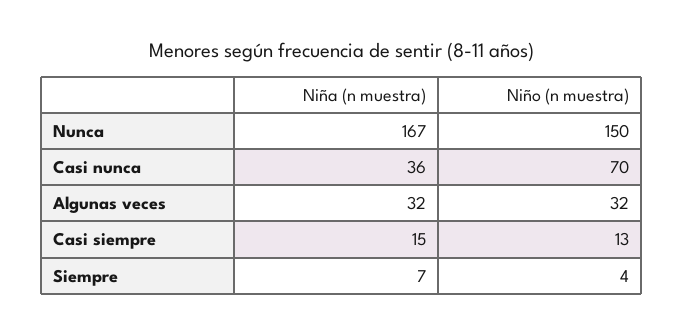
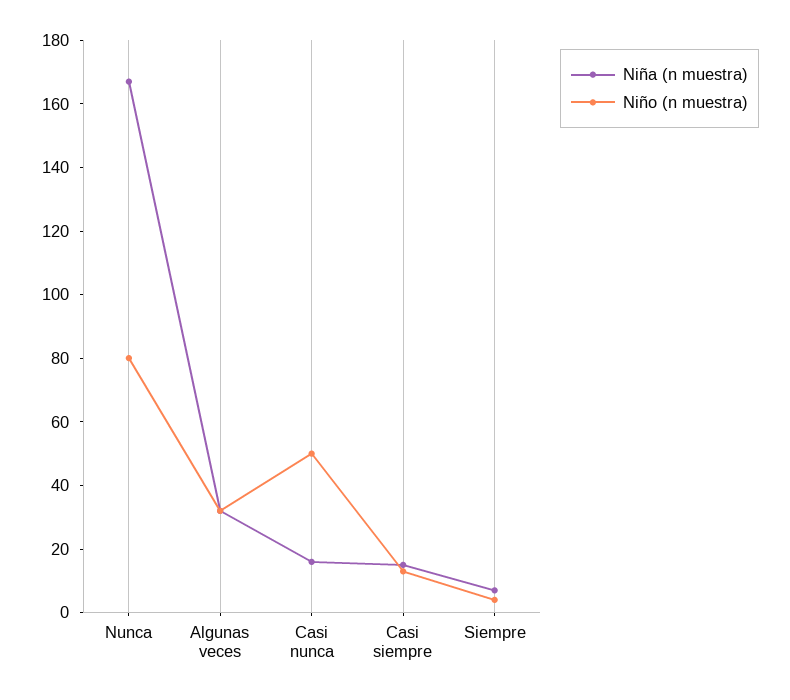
  {
    "Niña (n muestra)": {
      "Nunca": 167,
-     "Casi nunca": 36,
+     "Casi nunca": 15,
      "Algunas veces": 32,
      "Casi siempre": 15,
      "Siempre": 7
    },
    "Niño (n muestra)": {
-     "Nunca": 150,
+     "Nunca": 80,
-     "Casi nunca": 70,
+     "Casi nunca": 50,
      "Algunas veces": 32,
      "Casi siempre": 13,
      "Siempre": 4
    }
  }

